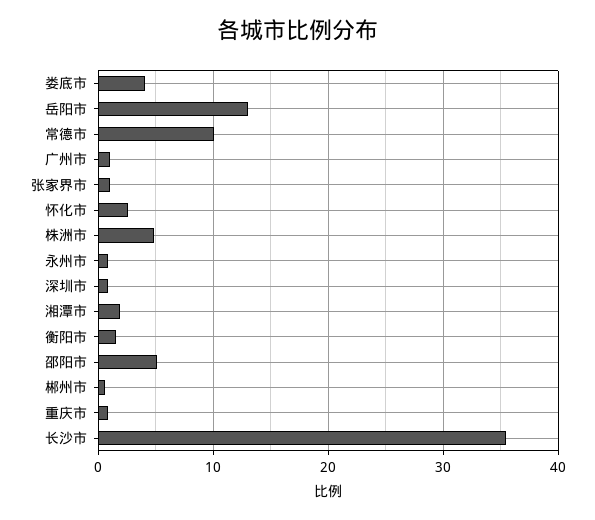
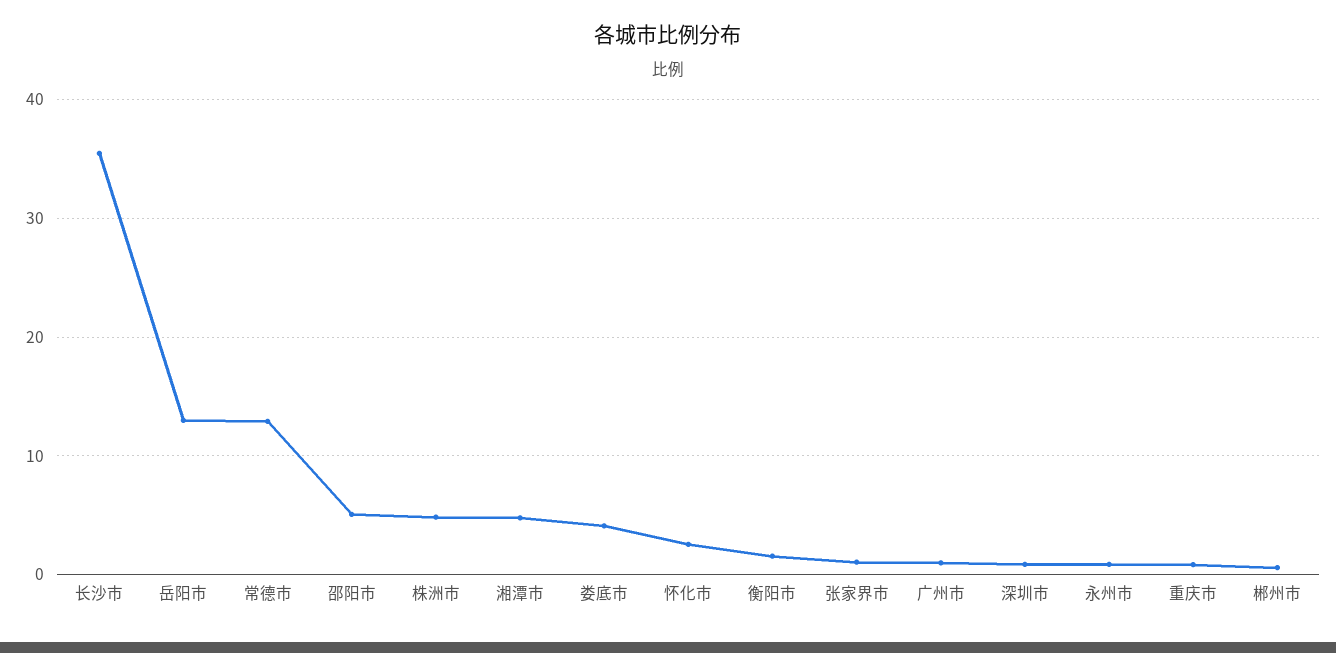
  {
    "娄底市": 4,
    "岳阳市": 13,
-   "常德市": 10,
+   "常德市": 13,
    "广州市": 1,
    "张家界市": 1,
    "怀化市": 3,
    "株洲市": 5,
    "永州市": 1,
    "深圳市": 1,
-   "湘潭市": 2,
+   "湘潭市": 5,
    "衡阳市": 2,
    "邵阳市": 5,
    "郴州市": 1,
    "重庆市": 1,
    "长沙市": 35
  }

